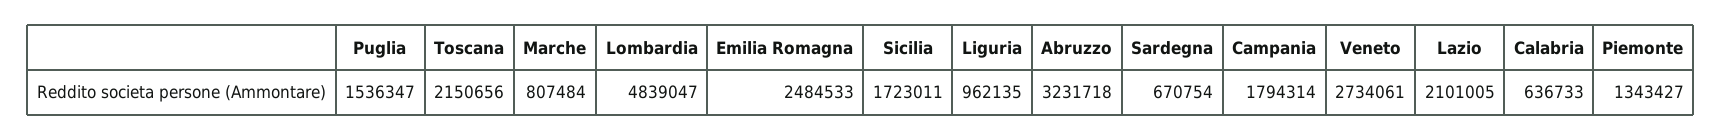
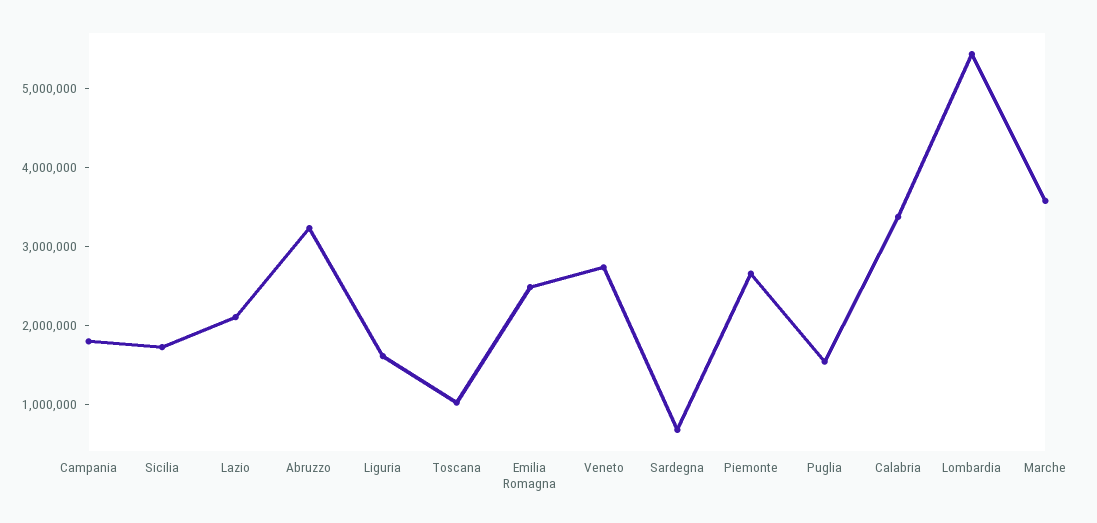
  {
    "Puglia": 1536347,
-   "Toscana": 2150656,
+   "Toscana": 1000000,
-   "Marche": 807484,
+   "Marche": 3600000,
-   "Lombardia": 4839047,
+   "Lombardia": 5400000,
    "Emilia Romagna": 2484533,
    "Sicilia": 1723011,
-   "Liguria": 962135,
+   "Liguria": 1600000,
    "Abruzzo": 3231718,
    "Sardegna": 670754,
    "Campania": 1794314,
    "Veneto": 2734061,
    "Lazio": 2101005,
-   "Calabria": 636733,
+   "Calabria": 3400000,
-   "Piemonte": 1343427
+   "Piemonte": 2600000
  }

